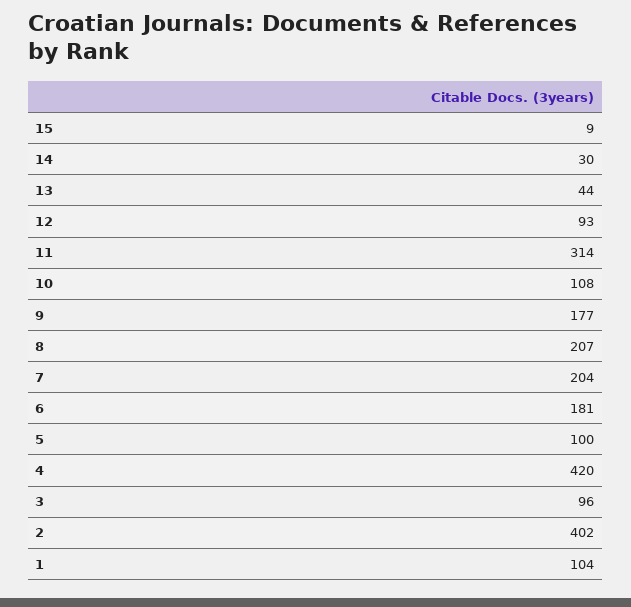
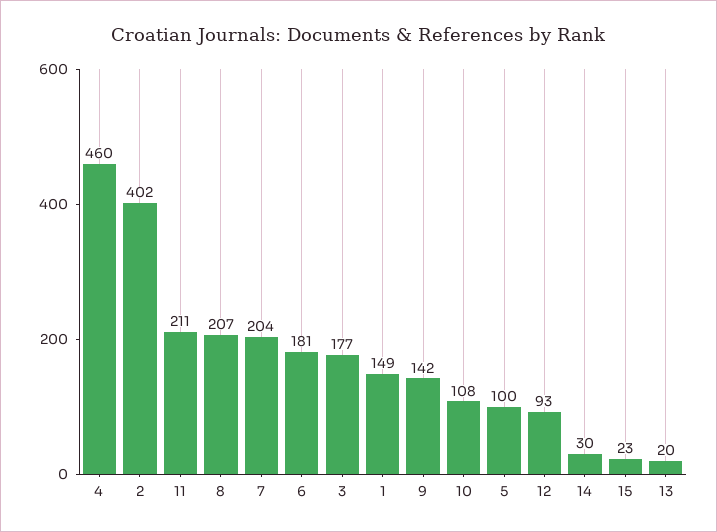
  {
-   "15": 9,
+   "15": 23,
    "14": 30,
-   "13": 44,
+   "13": 20,
    "12": 93,
-   "11": 314,
+   "11": 211,
    "10": 108,
-   "9": 177,
+   "9": 142,
    "8": 207,
    "7": 204,
    "6": 181,
    "5": 100,
-   "4": 420,
+   "4": 460,
-   "3": 96,
+   "3": 177,
    "2": 402,
-   "1": 104
+   "1": 149
  }

